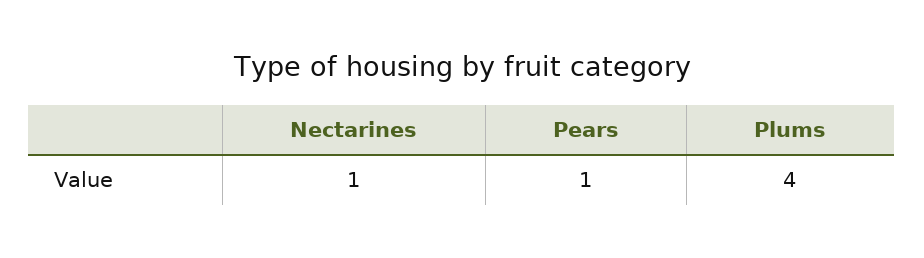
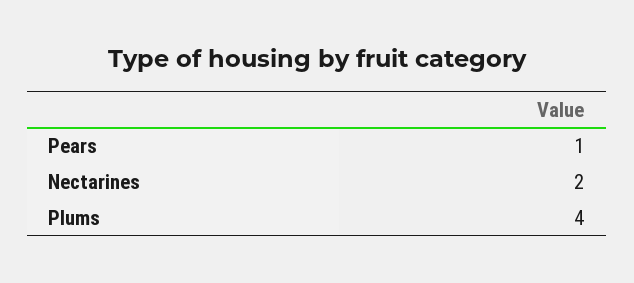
  {
-   "Nectarines": 1,
+   "Nectarines": 2,
    "Pears": 1,
    "Plums": 4
  }

